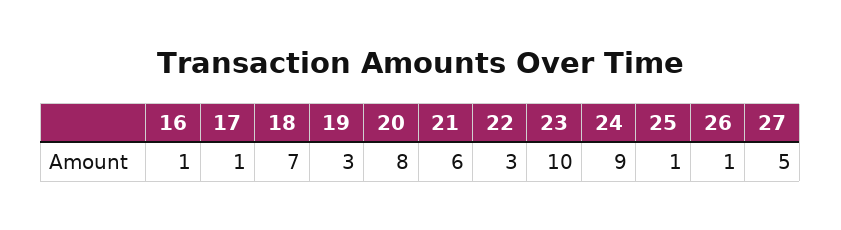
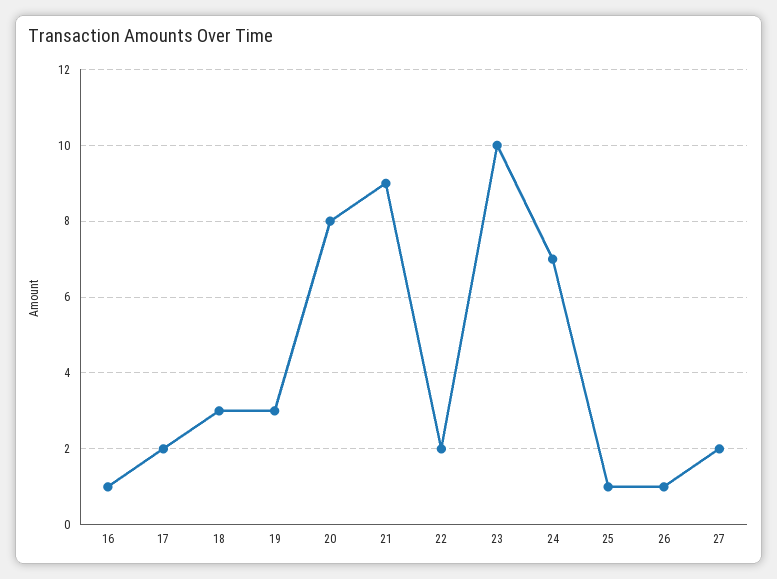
  {
    "16": 1,
-   "17": 1,
+   "17": 2,
-   "18": 7,
+   "18": 3,
    "19": 3,
    "20": 8,
-   "21": 6,
+   "21": 9,
-   "22": 3,
+   "22": 2,
    "23": 10,
-   "24": 9,
+   "24": 7,
    "25": 1,
    "26": 1,
-   "27": 5
+   "27": 2
  }

